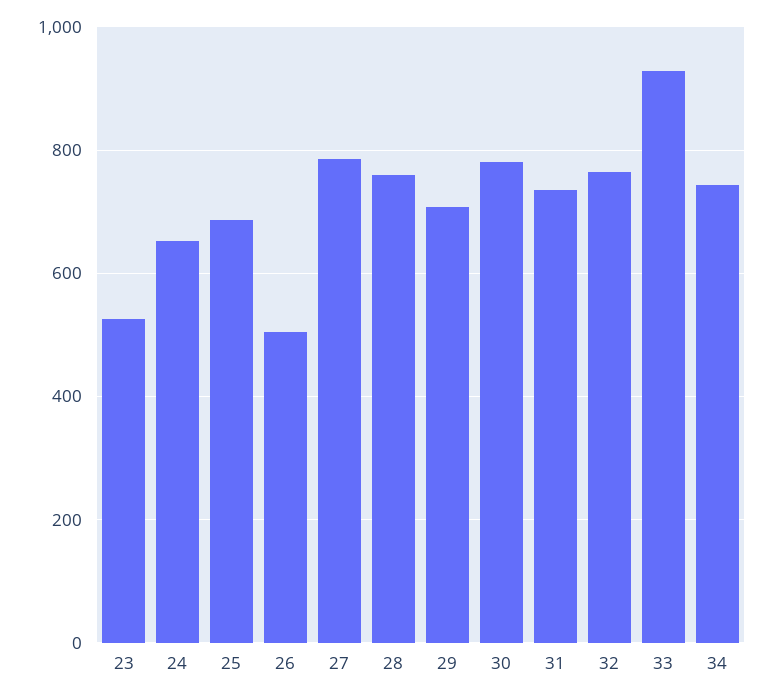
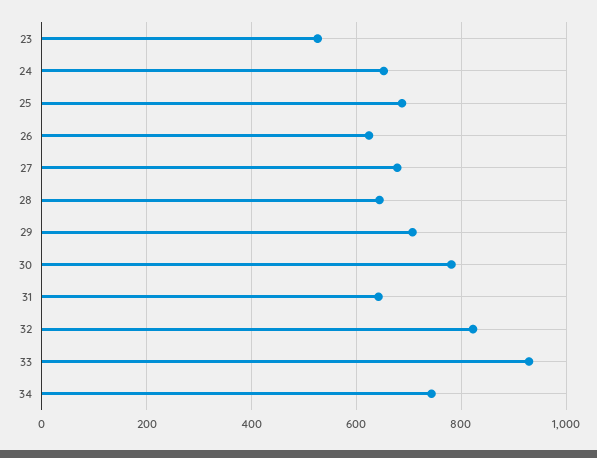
  {
    "23": 520,
    "24": 660,
    "25": 680,
-   "26": 500,
+   "26": 620,
-   "27": 780,
+   "27": 680,
-   "28": 760,
+   "28": 640,
    "29": 700,
    "30": 780,
-   "31": 740,
+   "31": 640,
-   "32": 760,
+   "32": 820,
    "33": 920,
    "34": 740
  }

